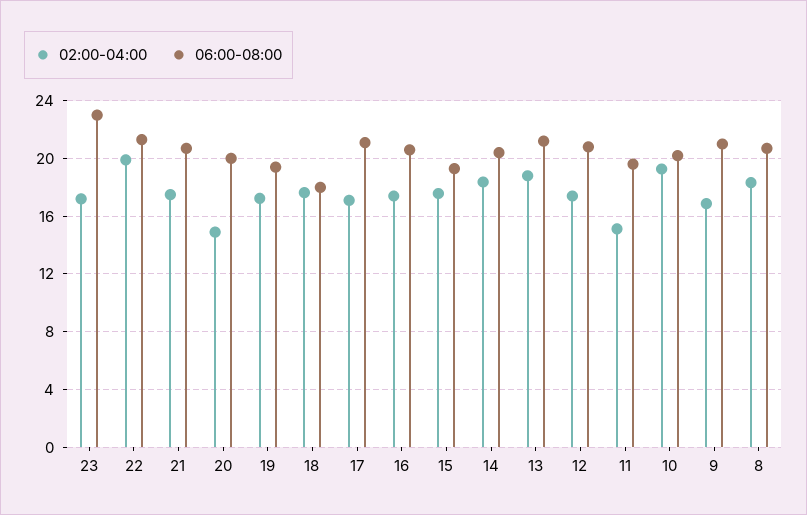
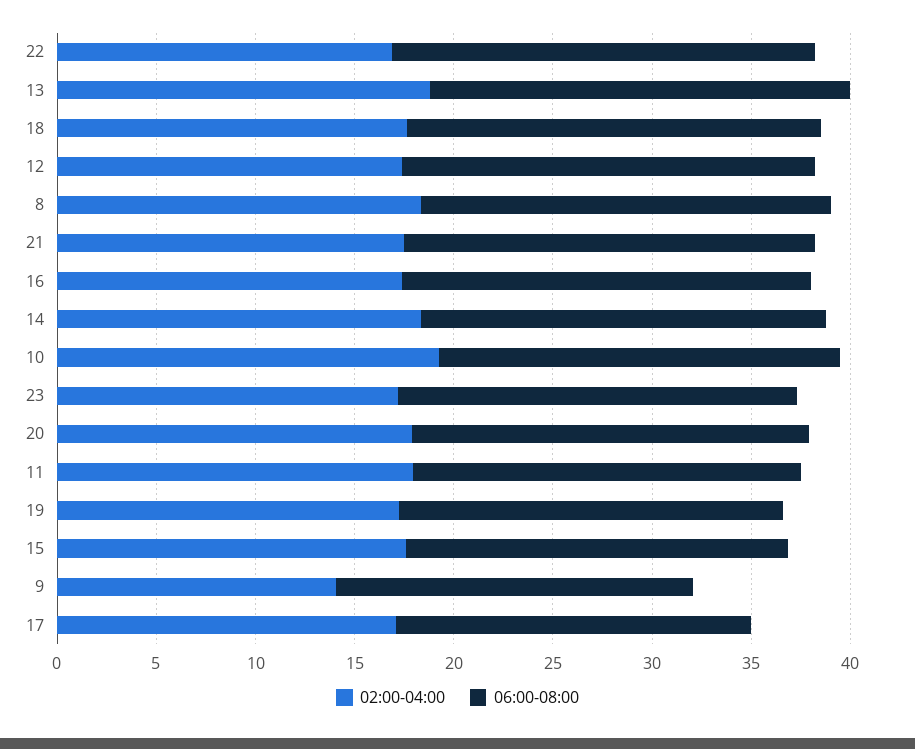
  {
    "02:00-04:00": {
      "23": 17,
-     "22": 20,
+     "22": 17,
      "21": 17.5,
-     "20": 15,
+     "20": 18,
      "19": 17,
      "18": 17.5,
      "17": 17,
      "16": 17.5,
      "15": 17.5,
      "14": 18.5,
      "13": 19,
      "12": 17.5,
-     "11": 15,
+     "11": 18,
      "10": 19.5,
-     "9": 17,
+     "9": 14,
      "8": 18.5
    },
    "06:00-08:00": {
-     "23": 23,
+     "23": 20,
      "22": 21.5,
      "21": 20.5,
      "20": 20,
      "19": 19.5,
-     "18": 18,
+     "18": 21,
-     "17": 21,
+     "17": 18,
      "16": 20.5,
      "15": 19.5,
      "14": 20.5,
      "13": 21,
      "12": 21,
      "11": 19.5,
      "10": 20,
-     "9": 21,
+     "9": 18,
      "8": 20.5
    }
  }

